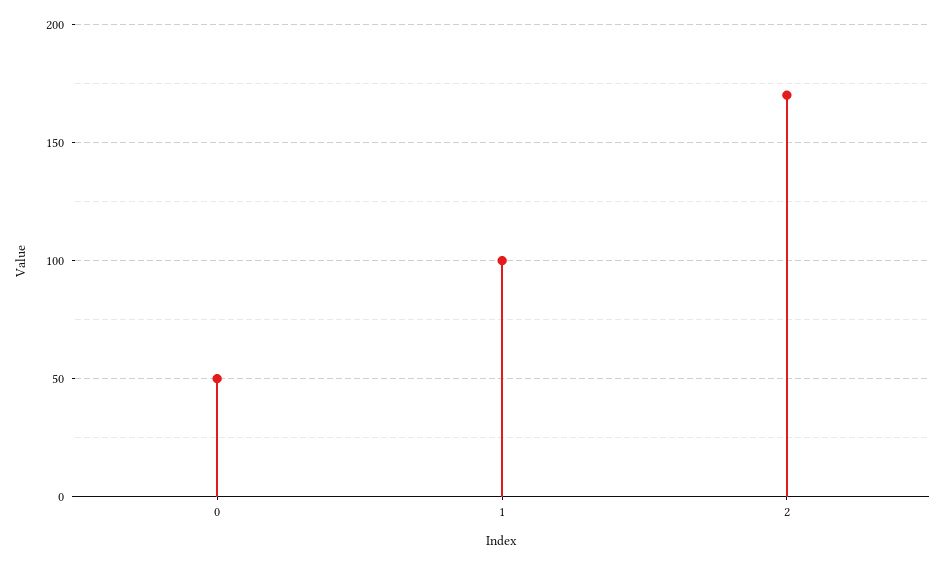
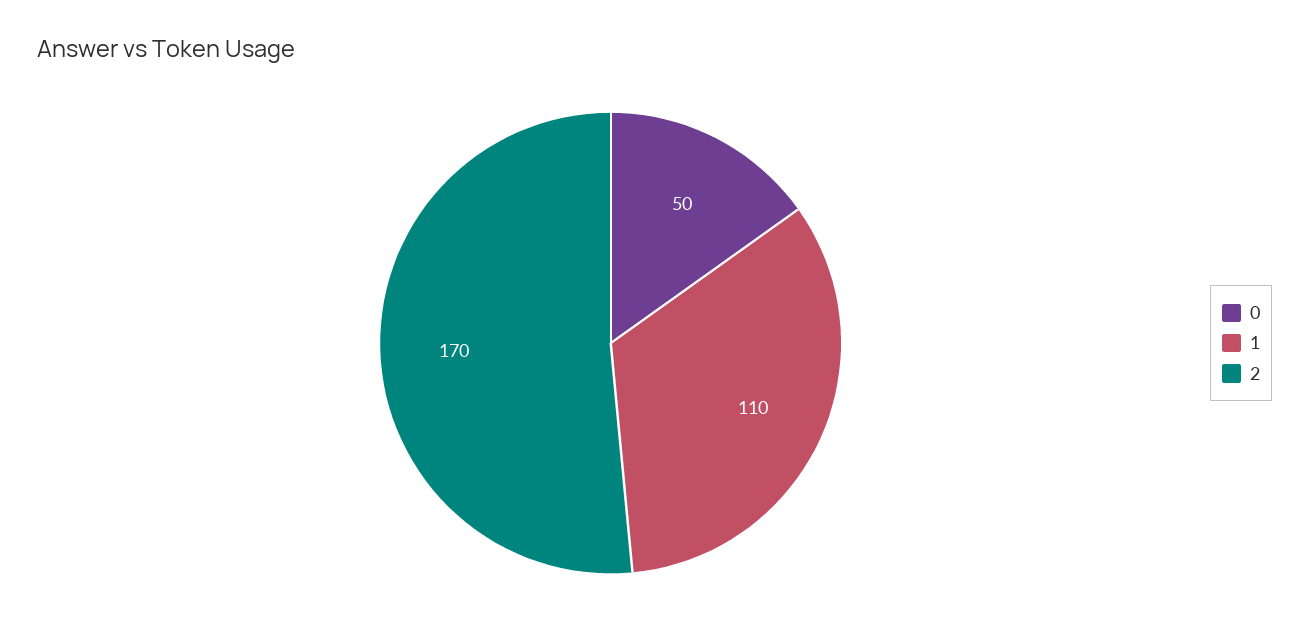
  {
    "0": 50,
-   "1": 100,
+   "1": 110,
    "2": 170
  }

